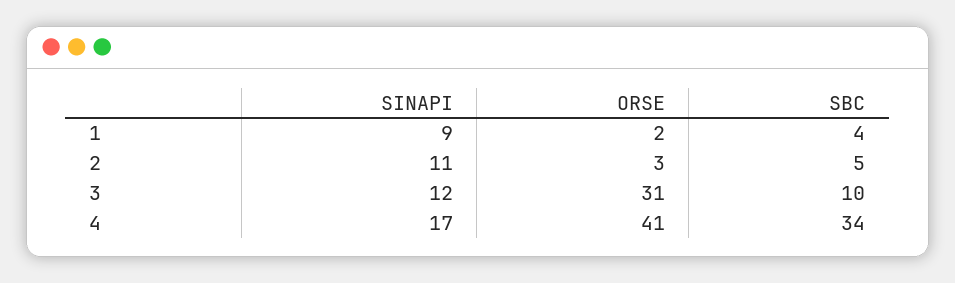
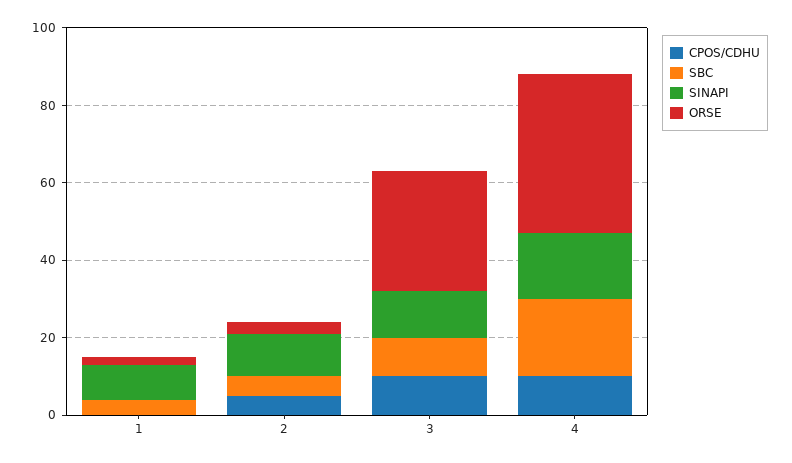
  {
    "SINAPI": {
      "1": 9,
      "2": 11,
      "3": 12,
      "4": 17
    },
    "ORSE": {
      "1": 2,
      "2": 3,
      "3": 31,
      "4": 41
    },
    "SBC": {
      "1": 4,
      "2": 5,
      "3": 10,
-     "4": 34
+     "4": 20
-   }
+   },
+   "CPOS/CDHU": {
+     "1": 0,
+     "2": 5,
+     "3": 10,
+     "4": 10
+   }
  }

